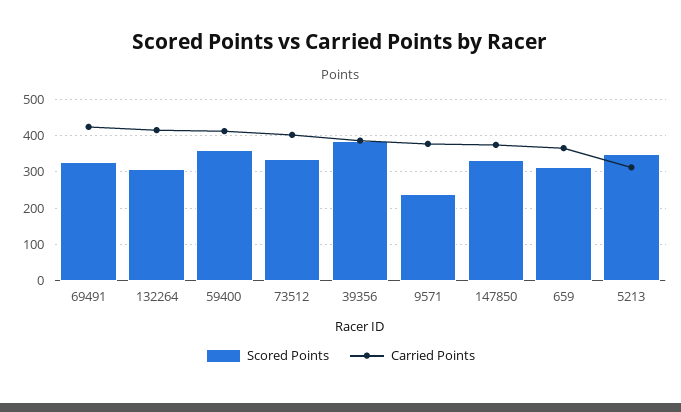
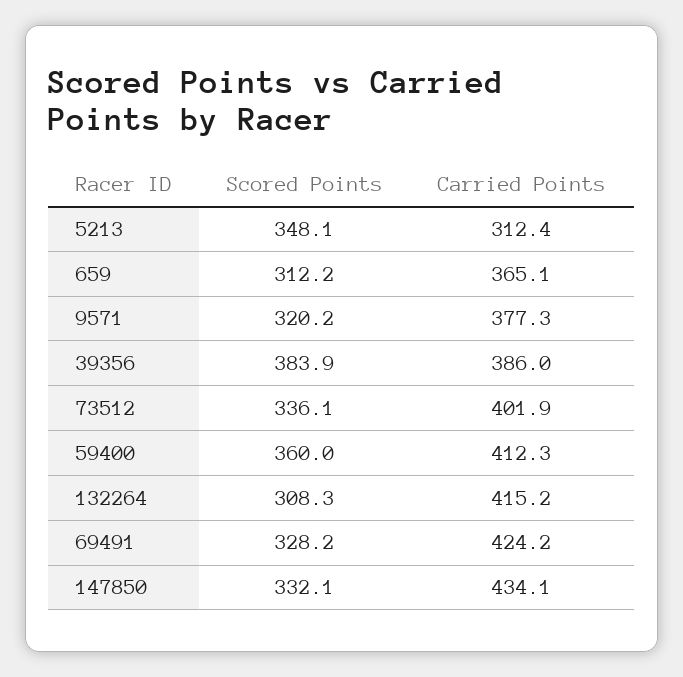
  {
    "Scored Points": {
      "69491": 328.2,
      "132264": 308.3,
      "59400": 360,
      "73512": 336.1,
      "39356": 383.9,
-     "9571": 240,
+     "9571": 320.2,
      "147850": 332.1,
      "659": 312.2,
      "5213": 348.1
    },
    "Carried Points": {
      "69491": 424.2,
      "132264": 415.2,
      "59400": 412.3,
      "73512": 401.9,
      "39356": 386,
      "9571": 377.3,
-     "147850": 380,
+     "147850": 434.1,
      "659": 365.1,
      "5213": 312.4
    }
  }

